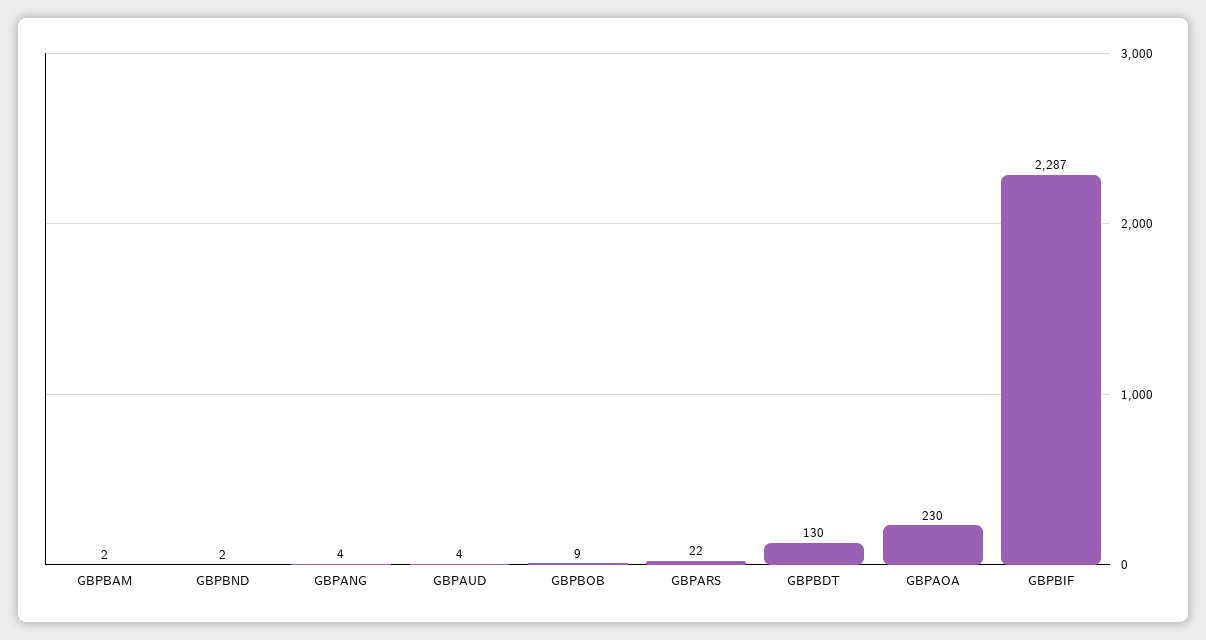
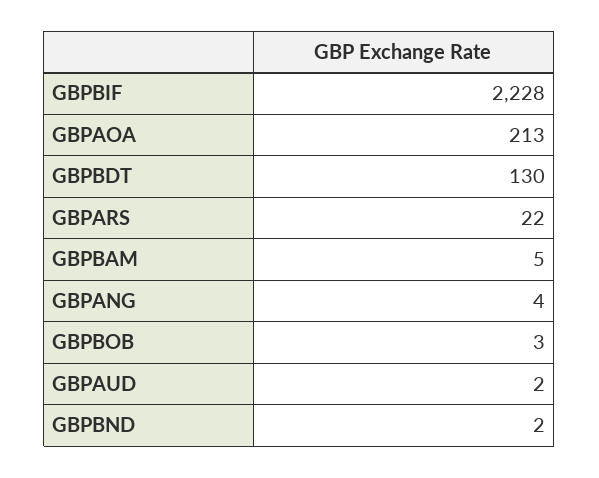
  {
-   "GBPBAM": 2,
+   "GBPBAM": 5,
    "GBPBND": 2,
    "GBPANG": 4,
-   "GBPAUD": 4,
+   "GBPAUD": 2,
-   "GBPBOB": 9,
+   "GBPBOB": 3,
    "GBPARS": 22,
    "GBPBDT": 130,
-   "GBPAOA": 230,
+   "GBPAOA": 213,
-   "GBPBIF": 2287
+   "GBPBIF": 2228
  }

